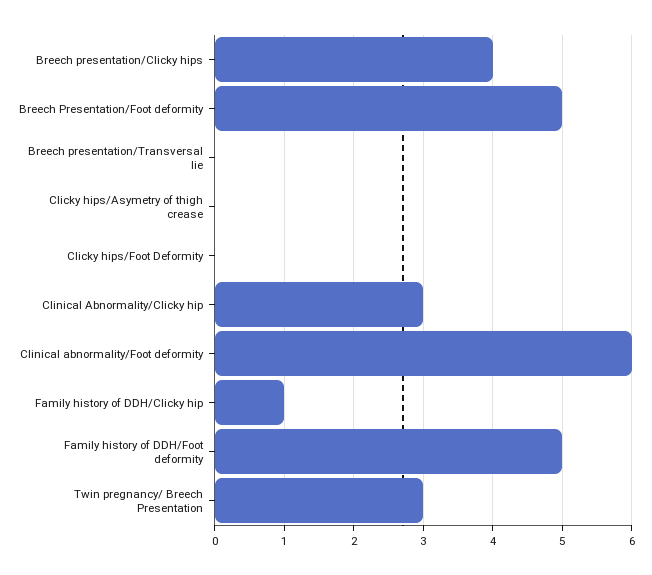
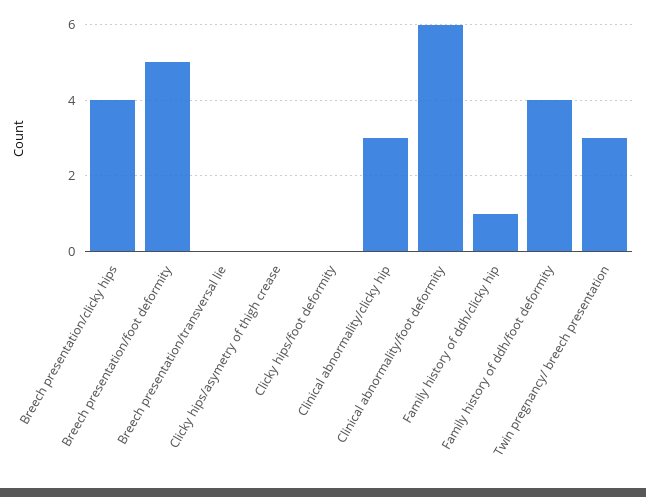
  {
    "Breech presentation/Clicky hips": 4,
    "Breech Presentation/Foot deformity": 5,
    "Breech presentation/Transversal lie": 0,
    "Clicky hips/Asymetry of thigh crease": 0,
    "Clicky hips/Foot Deformity": 0,
    "Clinical Abnormality/Clicky hip": 3,
    "Clinical abnormality/Foot deformity": 6,
    "Family history of DDH/Clicky hip": 1,
-   "Family history of DDH/Foot deformity": 5,
+   "Family history of DDH/Foot deformity": 4,
    "Twin pregnancy/ Breech Presentation": 3
  }

